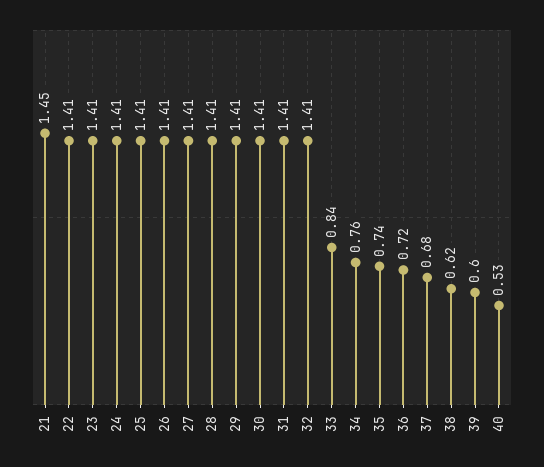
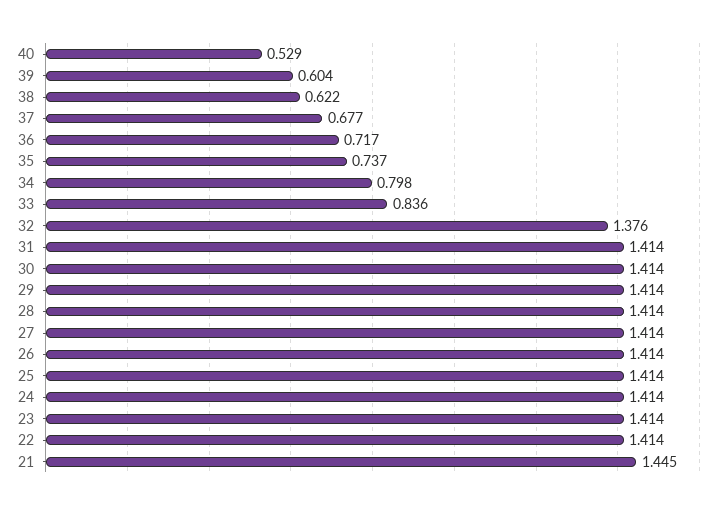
  {
    "21": 1.445,
    "22": 1.414,
    "23": 1.414,
    "24": 1.414,
    "25": 1.414,
    "26": 1.414,
    "27": 1.414,
    "28": 1.414,
    "29": 1.414,
    "30": 1.414,
    "31": 1.414,
-   "32": 1.41,
+   "32": 1.376,
    "33": 0.836,
-   "34": 0.76,
+   "34": 0.798,
    "35": 0.737,
    "36": 0.717,
    "37": 0.677,
    "38": 0.622,
    "39": 0.604,
    "40": 0.529
  }

